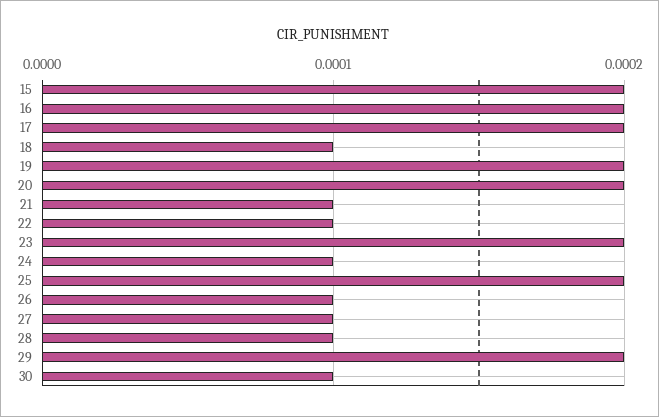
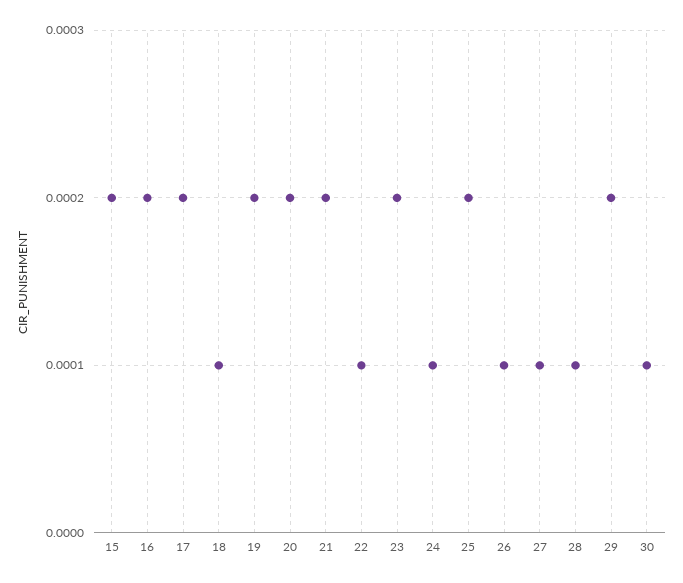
  {
    "15": 0.0002,
    "16": 0.0002,
    "17": 0.0002,
    "18": 0.0001,
    "19": 0.0002,
    "20": 0.0002,
-   "21": 0.0001,
+   "21": 0.0002,
    "22": 0.0001,
    "23": 0.0002,
    "24": 0.0001,
    "25": 0.0002,
    "26": 0.0001,
    "27": 0.0001,
    "28": 0.0001,
    "29": 0.0002,
    "30": 0.0001
  }

